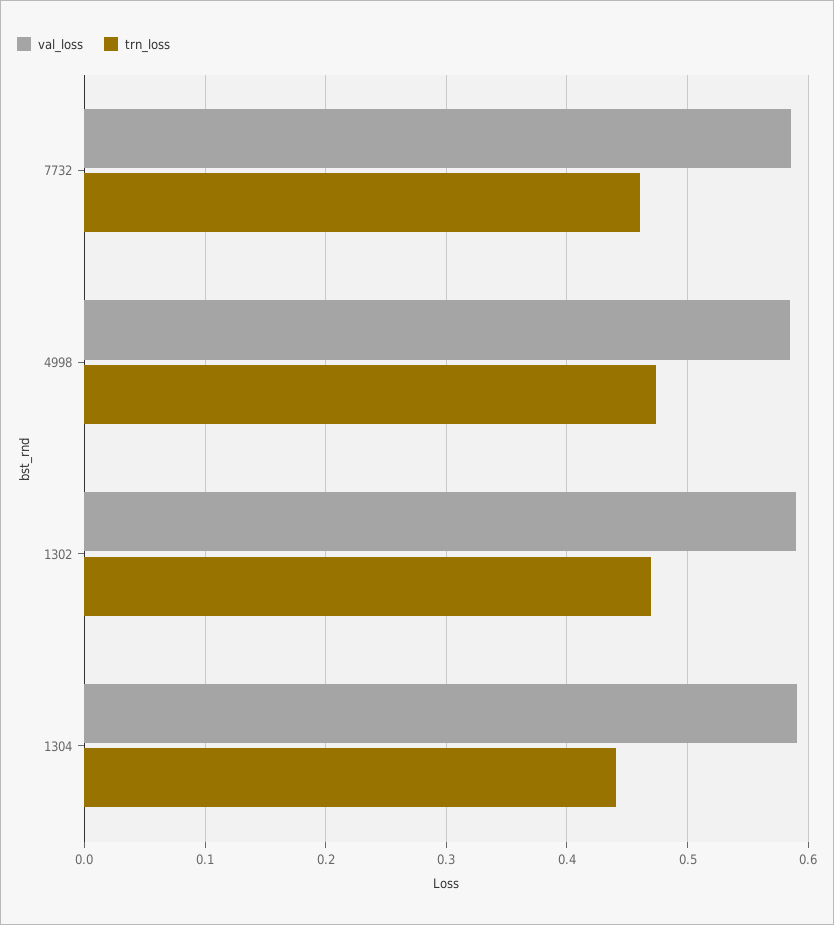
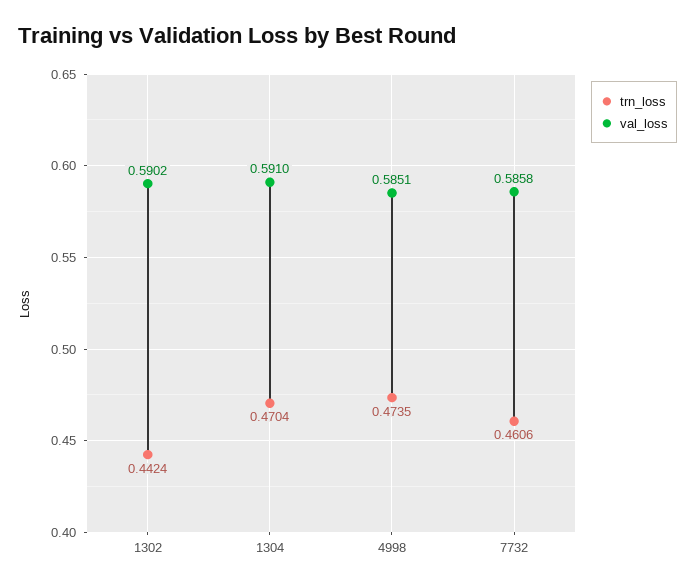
  {
    "val_loss": {
      "7732": 0.5858,
      "4998": 0.5851,
      "1302": 0.5902,
      "1304": 0.591
    },
    "trn_loss": {
      "7732": 0.4606,
      "4998": 0.4735,
-     "1302": 0.47,
+     "1302": 0.4424,
-     "1304": 0.44
+     "1304": 0.4704
    }
  }

